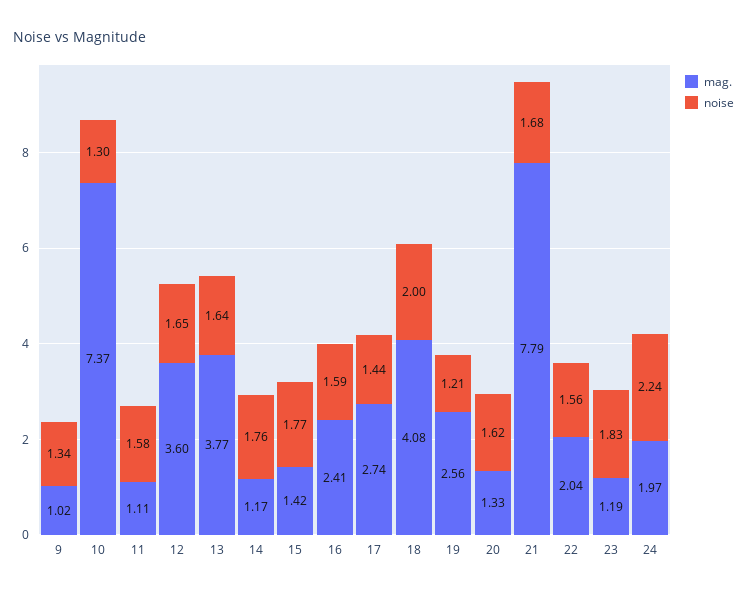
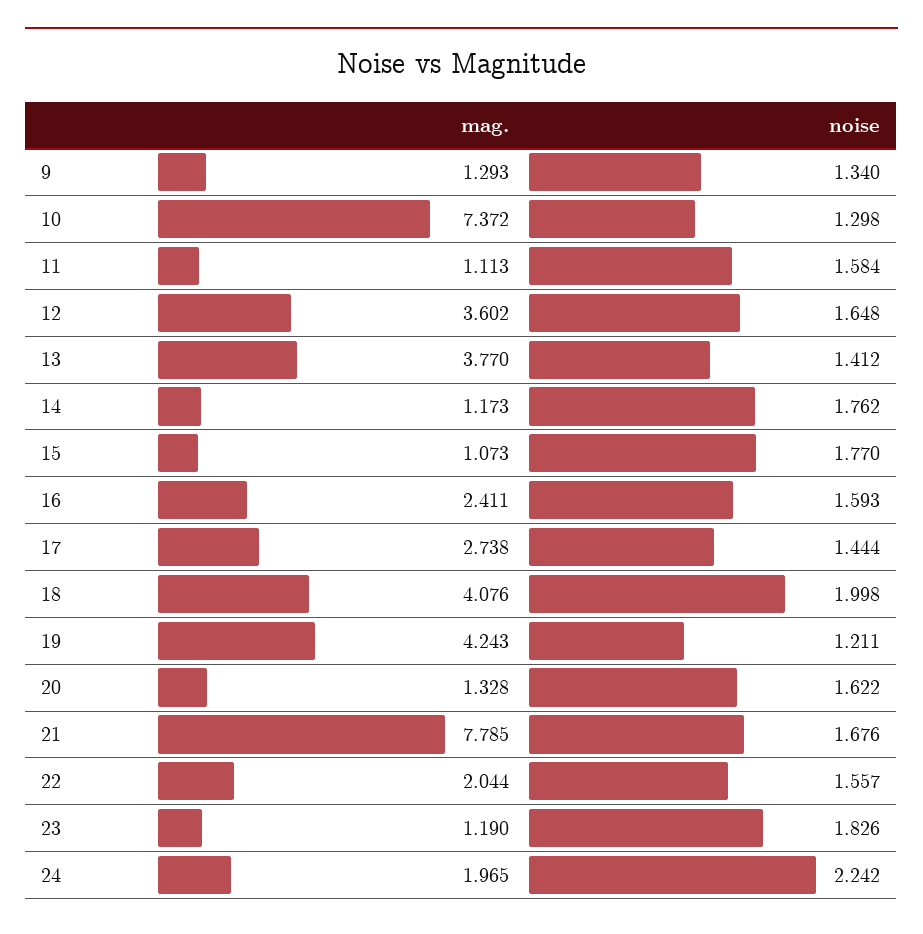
  {
    "mag.": {
-     "9": 1.02,
+     "9": 1.293,
      "10": 7.372,
      "11": 1.113,
      "12": 3.602,
      "13": 3.77,
      "14": 1.173,
-     "15": 1.42,
+     "15": 1.073,
      "16": 2.411,
      "17": 2.738,
      "18": 4.076,
-     "19": 2.56,
+     "19": 4.243,
      "20": 1.328,
      "21": 7.785,
      "22": 2.044,
      "23": 1.19,
      "24": 1.965
    },
    "noise": {
      "9": 1.34,
      "10": 1.298,
      "11": 1.584,
      "12": 1.648,
-     "13": 1.64,
+     "13": 1.412,
      "14": 1.762,
      "15": 1.77,
      "16": 1.593,
      "17": 1.444,
      "18": 1.998,
      "19": 1.211,
      "20": 1.622,
      "21": 1.676,
      "22": 1.557,
      "23": 1.826,
      "24": 2.242
    }
  }

